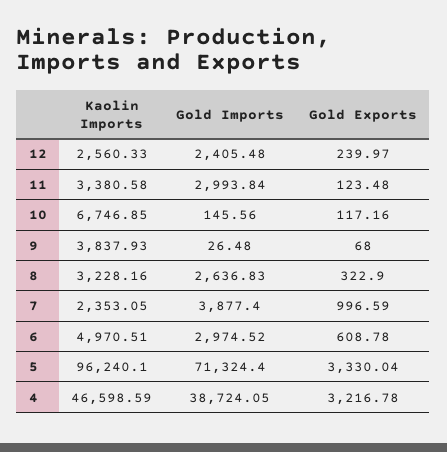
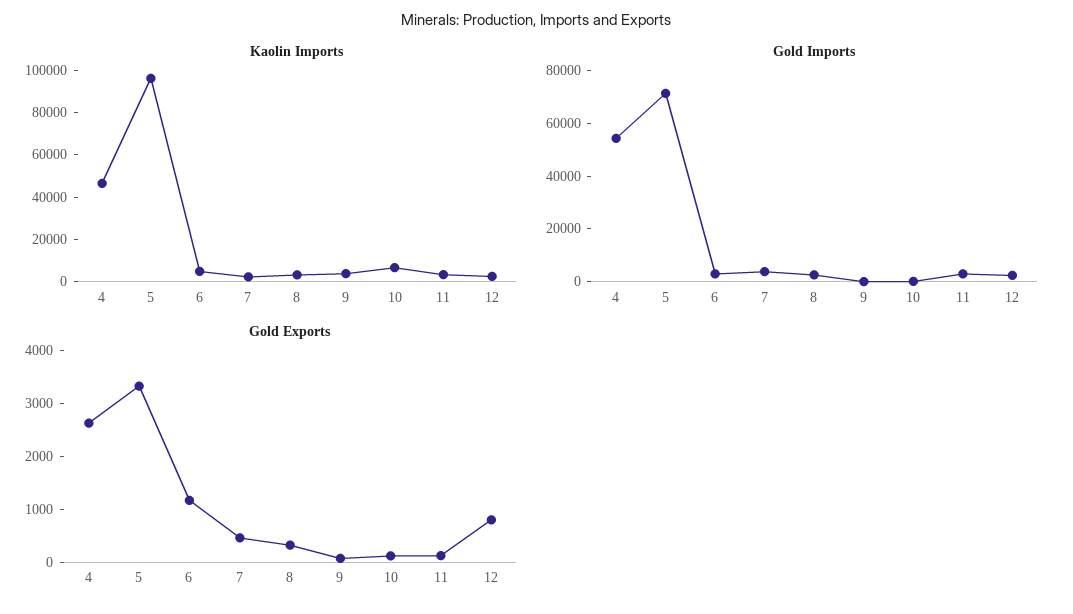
  {
    "Kaolin Imports": {
      "12": 2560.33,
      "11": 3380.58,
      "10": 6746.85,
      "9": 3837.93,
      "8": 3228.16,
      "7": 2353.05,
      "6": 4970.51,
      "5": 96240.1,
      "4": 46598.59
    },
    "Gold Imports": {
      "12": 2405.48,
      "11": 2993.84,
      "10": 145.56,
      "9": 26.48,
      "8": 2636.83,
      "7": 3877.4,
      "6": 2974.52,
      "5": 71324.4,
-     "4": 38724.05
+     "4": 55000
    },
    "Gold Exports": {
-     "12": 239.97,
+     "12": 800,
      "11": 123.48,
      "10": 117.16,
      "9": 68,
      "8": 322.9,
-     "7": 996.59,
+     "7": 400,
-     "6": 608.78,
+     "6": 1200,
      "5": 3330.04,
-     "4": 3216.78
+     "4": 2600
    }
  }

